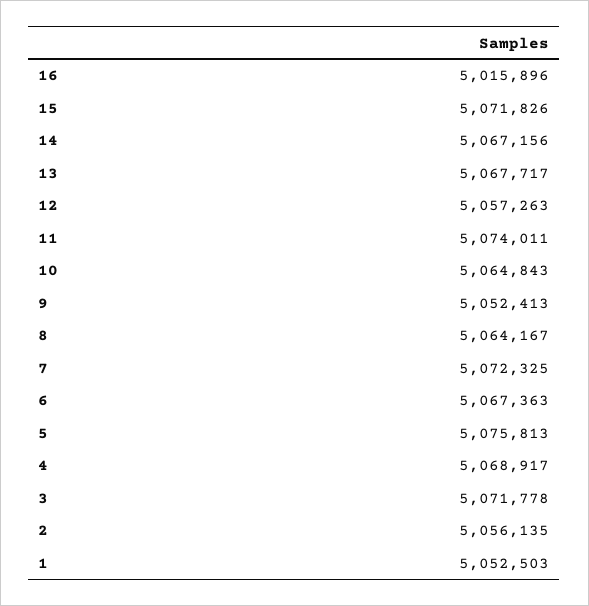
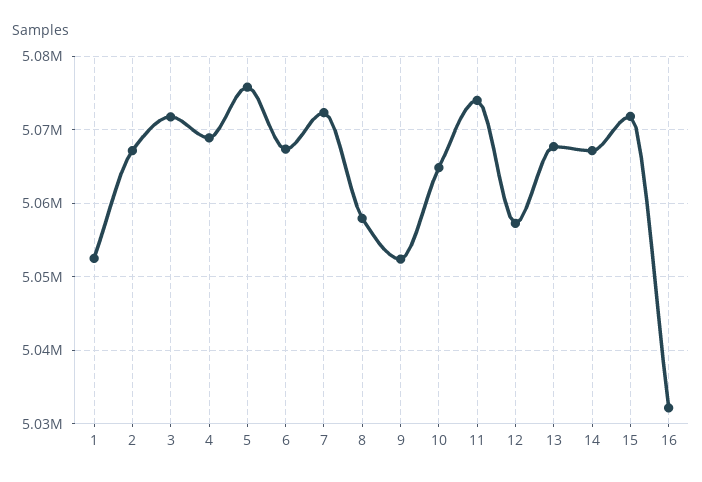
  {
-   "16": 5015896,
+   "16": 5032000,
    "15": 5071826,
    "14": 5067156,
    "13": 5067717,
    "12": 5057263,
    "11": 5074011,
    "10": 5064843,
    "9": 5052413,
-   "8": 5064167,
+   "8": 5058000,
    "7": 5072325,
    "6": 5067363,
    "5": 5075813,
    "4": 5068917,
    "3": 5071778,
-   "2": 5056135,
+   "2": 5067000,
    "1": 5052503
  }

